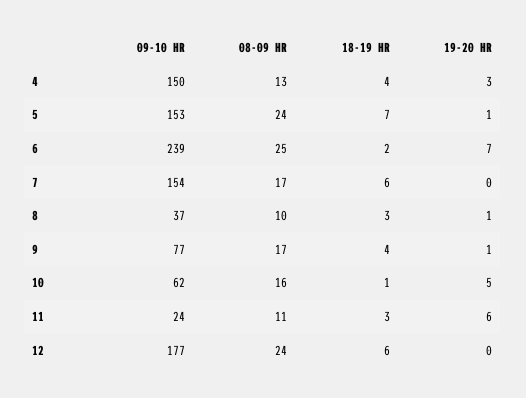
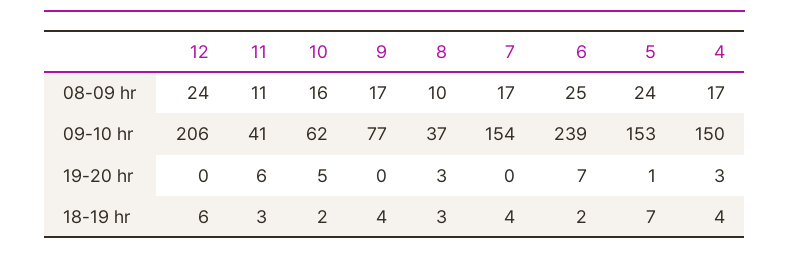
  {
    "09-10 HR": {
      "4": 150,
      "5": 153,
      "6": 239,
      "7": 154,
      "8": 37,
      "9": 77,
      "10": 62,
-     "11": 24,
+     "11": 41,
-     "12": 177
+     "12": 206
    },
    "08-09 HR": {
-     "4": 13,
+     "4": 17,
      "5": 24,
      "6": 25,
      "7": 17,
      "8": 10,
      "9": 17,
      "10": 16,
      "11": 11,
      "12": 24
    },
    "18-19 HR": {
      "4": 4,
      "5": 7,
      "6": 2,
-     "7": 6,
+     "7": 4,
      "8": 3,
      "9": 4,
-     "10": 1,
+     "10": 2,
      "11": 3,
      "12": 6
    },
    "19-20 HR": {
      "4": 3,
      "5": 1,
      "6": 7,
      "7": 0,
-     "8": 1,
+     "8": 3,
-     "9": 1,
+     "9": 0,
      "10": 5,
      "11": 6,
      "12": 0
    }
  }

